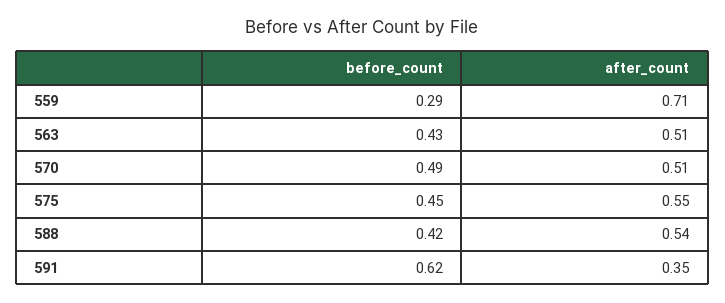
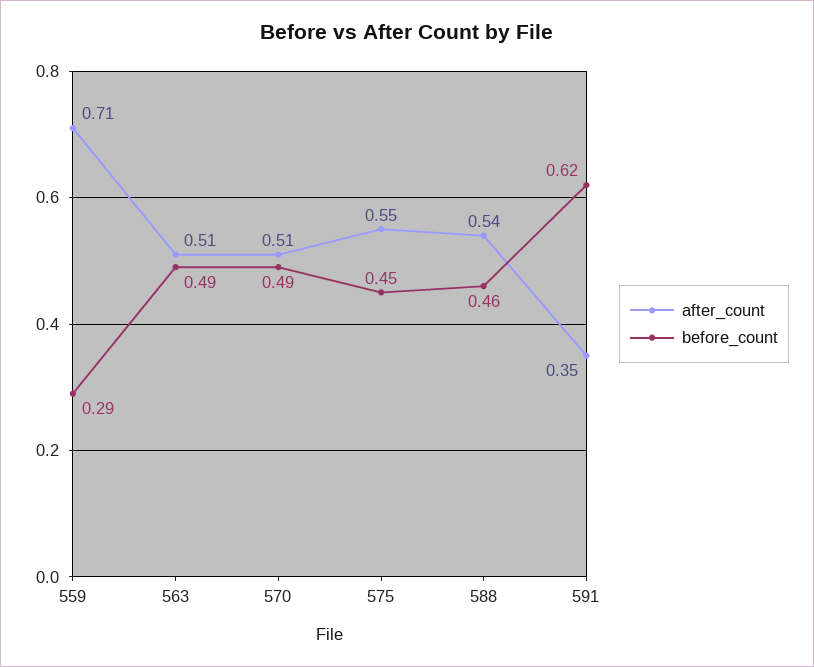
  {
    "before_count": {
      "559": 0.29,
-     "563": 0.43,
+     "563": 0.49,
      "570": 0.49,
      "575": 0.45,
-     "588": 0.42,
+     "588": 0.46,
      "591": 0.62
    },
    "after_count": {
      "559": 0.71,
      "563": 0.51,
      "570": 0.51,
      "575": 0.55,
      "588": 0.54,
      "591": 0.35
    }
  }

